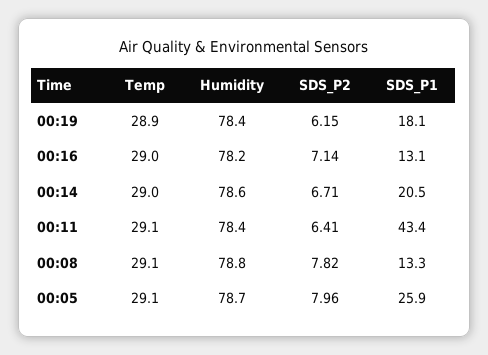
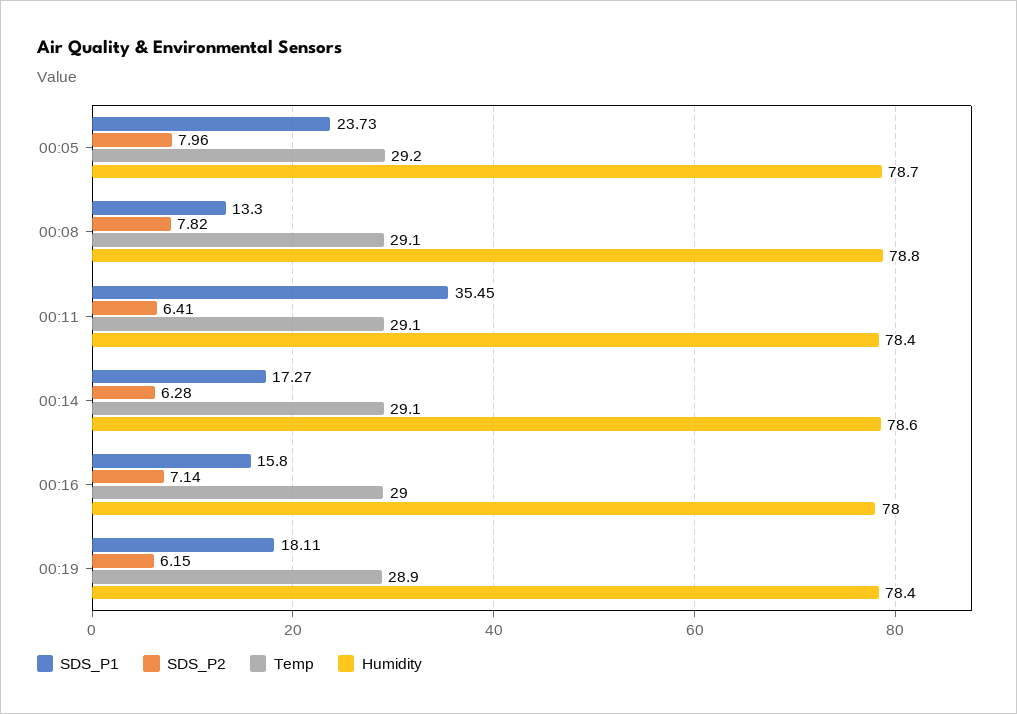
  {
    "Temp": {
      "00:19": 28.9,
      "00:16": 29,
-     "00:14": 29,
+     "00:14": 29.1,
      "00:11": 29.1,
      "00:08": 29.1,
-     "00:05": 29.1
+     "00:05": 29.2
    },
    "Humidity": {
      "00:19": 78.4,
-     "00:16": 78.2,
+     "00:16": 78,
      "00:14": 78.6,
      "00:11": 78.4,
      "00:08": 78.8,
      "00:05": 78.7
    },
    "SDS_P2": {
      "00:19": 6.15,
      "00:16": 7.14,
-     "00:14": 6.71,
+     "00:14": 6.28,
      "00:11": 6.41,
      "00:08": 7.82,
      "00:05": 7.96
    },
    "SDS_P1": {
      "00:19": 18.11,
-     "00:16": 13.1,
+     "00:16": 15.8,
-     "00:14": 20.5,
+     "00:14": 17.27,
-     "00:11": 43.4,
+     "00:11": 35.45,
      "00:08": 13.3,
-     "00:05": 25.9
+     "00:05": 23.73
    }
  }

